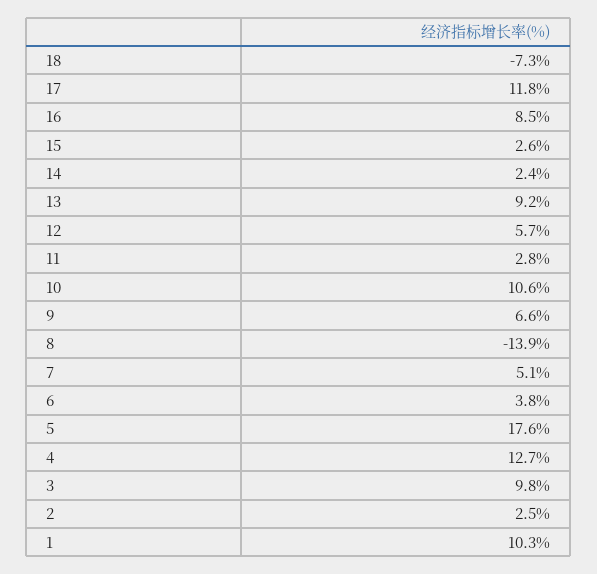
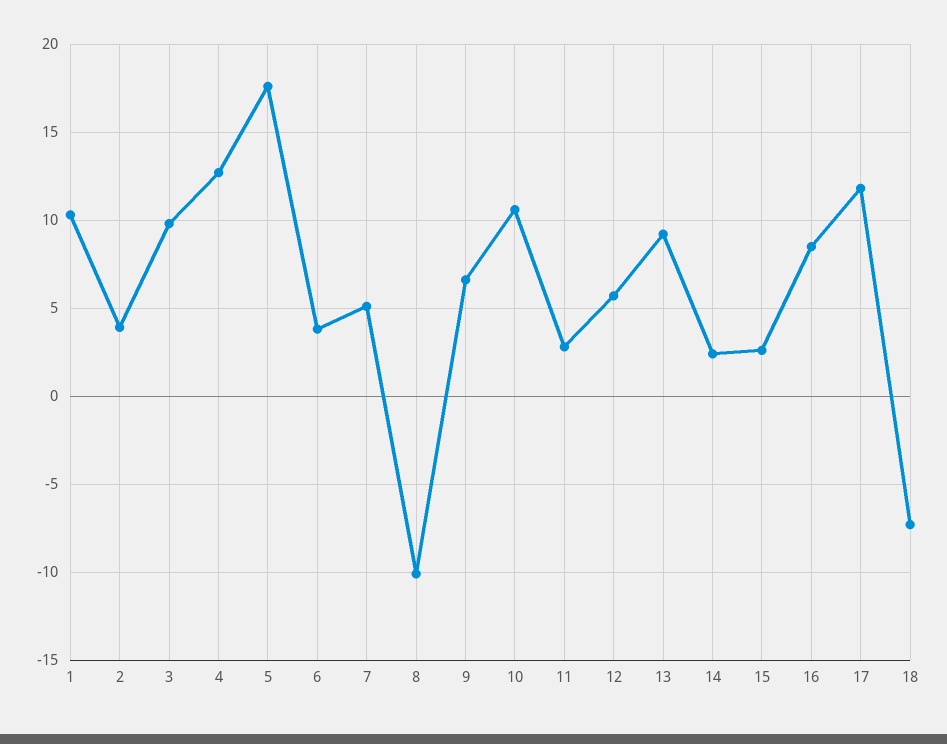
  {
    "18": -7.3,
    "17": 11.8,
    "16": 8.5,
    "15": 2.6,
    "14": 2.4,
    "13": 9.2,
    "12": 5.7,
    "11": 2.8,
    "10": 10.6,
    "9": 6.6,
-   "8": -13.9,
+   "8": -10,
    "7": 5.1,
    "6": 3.8,
    "5": 17.6,
    "4": 12.7,
    "3": 9.8,
-   "2": 2.5,
+   "2": 4,
    "1": 10.3
  }

